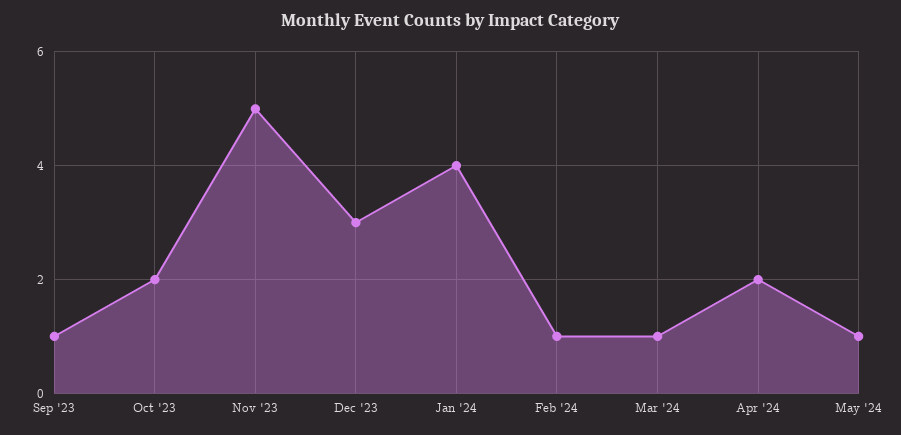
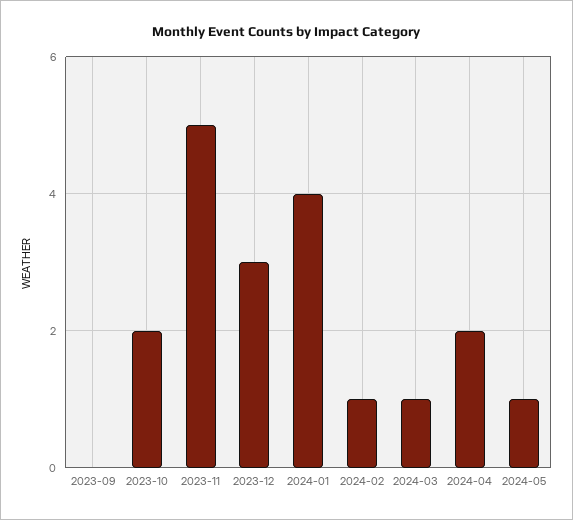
  {
-   "Sep '23": 1,
+   "Sep '23": 0,
    "Oct '23": 2,
    "Nov '23": 5,
    "Dec '23": 3,
    "Jan '24": 4,
    "Feb '24": 1,
    "Mar '24": 1,
    "Apr '24": 2,
    "May '24": 1
  }

